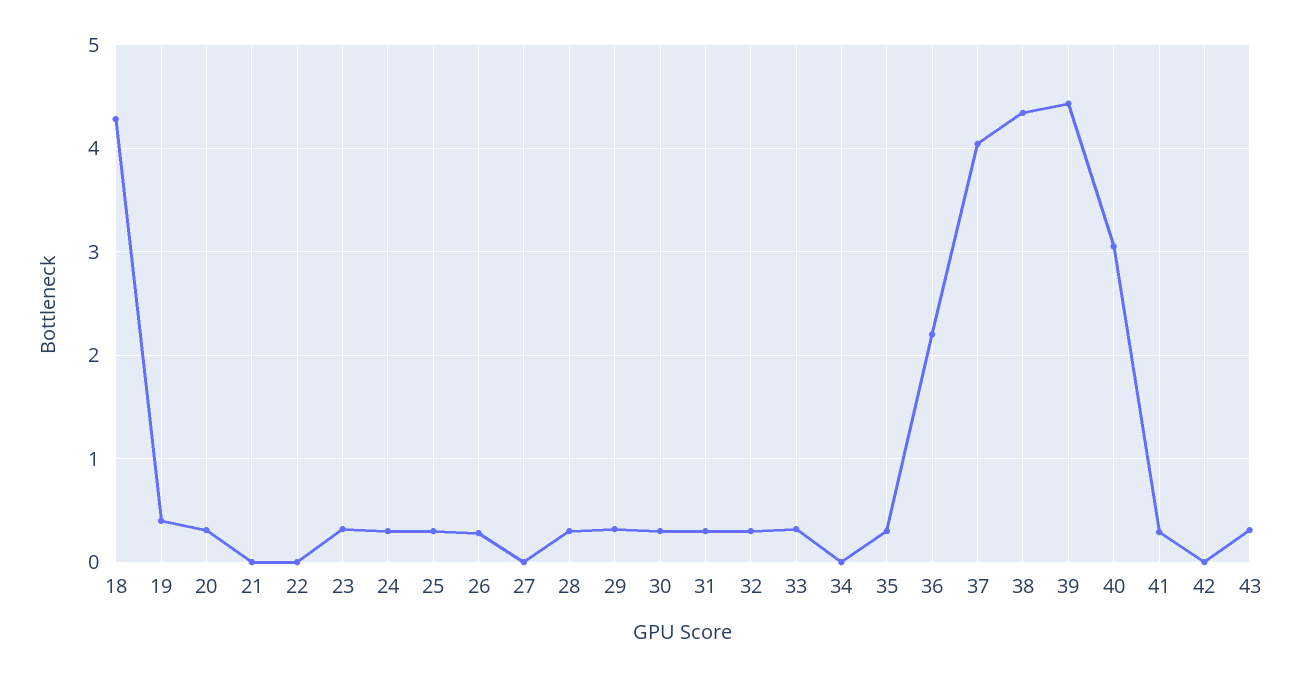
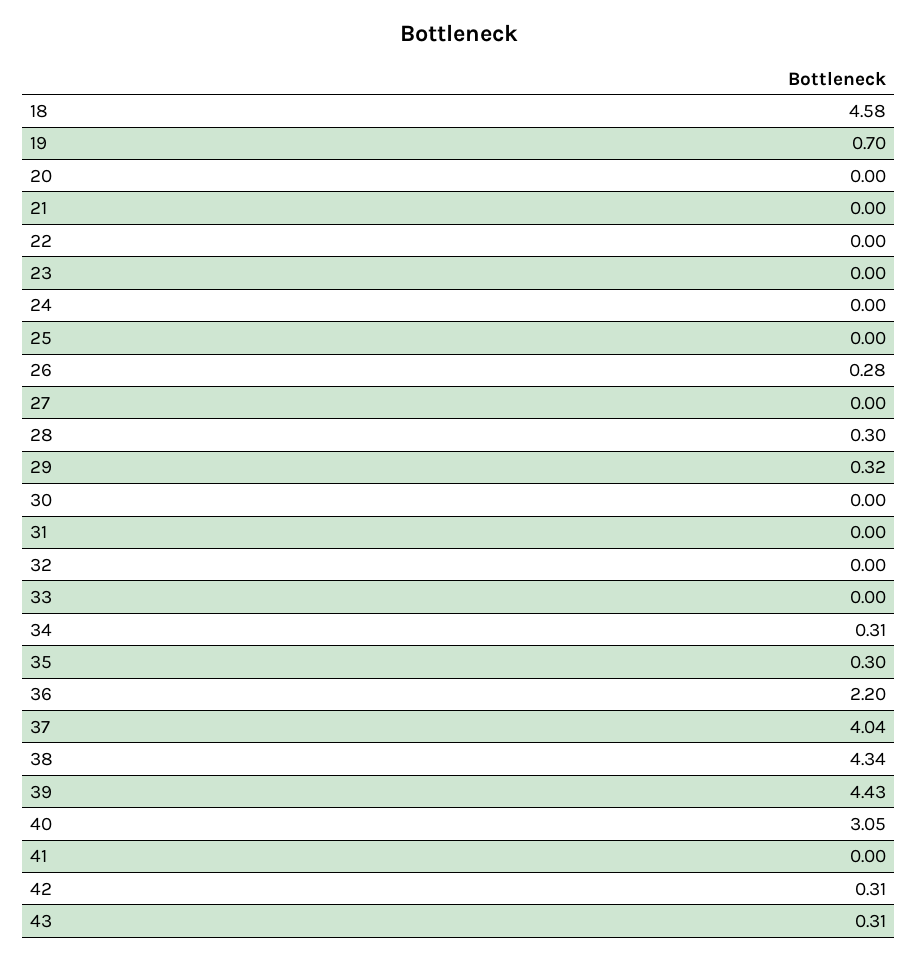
  {
-   "18": 4.3,
+   "18": 4.58,
-   "19": 0.4,
+   "19": 0.7,
-   "20": 0.3,
+   "20": 0,
    "21": 0,
    "22": 0,
-   "23": 0.3,
+   "23": 0,
-   "24": 0.3,
+   "24": 0,
-   "25": 0.3,
+   "25": 0,
    "26": 0.28,
    "27": 0,
    "28": 0.3,
    "29": 0.32,
-   "30": 0.3,
+   "30": 0,
-   "31": 0.3,
+   "31": 0,
-   "32": 0.3,
+   "32": 0,
-   "33": 0.3,
+   "33": 0,
-   "34": 0,
+   "34": 0.31,
    "35": 0.3,
    "36": 2.2,
    "37": 4.04,
    "38": 4.34,
    "39": 4.43,
    "40": 3.05,
-   "41": 0.3,
+   "41": 0,
-   "42": 0,
+   "42": 0.31,
    "43": 0.31
  }

